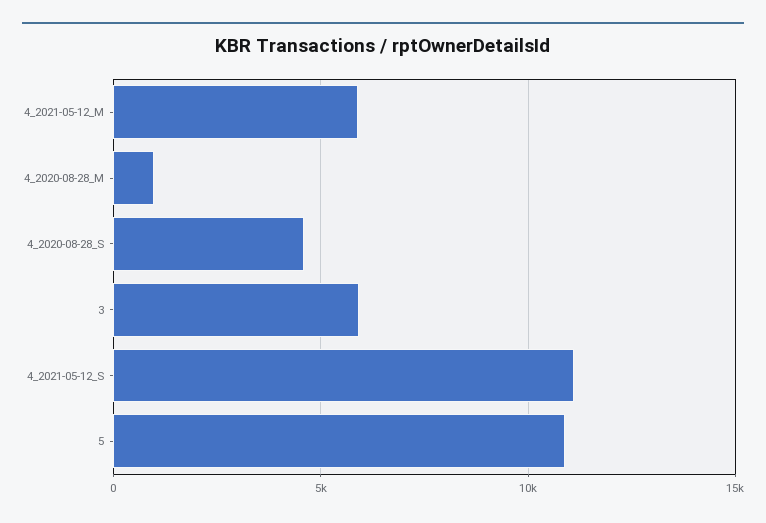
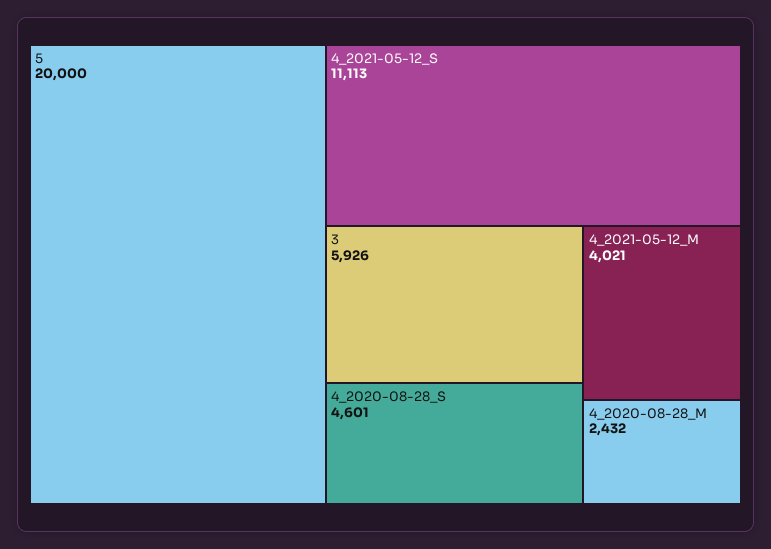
  {
-   "4_2021-05-12_M": 6000,
+   "4_2021-05-12_M": 4021,
-   "4_2020-08-28_M": 1000,
+   "4_2020-08-28_M": 2432,
    "4_2020-08-28_S": 4601,
    "3": 5926,
    "4_2021-05-12_S": 11113,
-   "5": 11000
+   "5": 20000
  }

